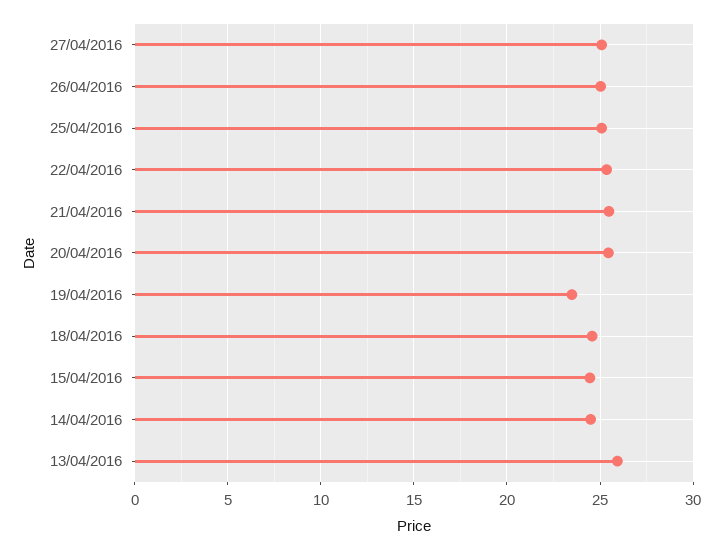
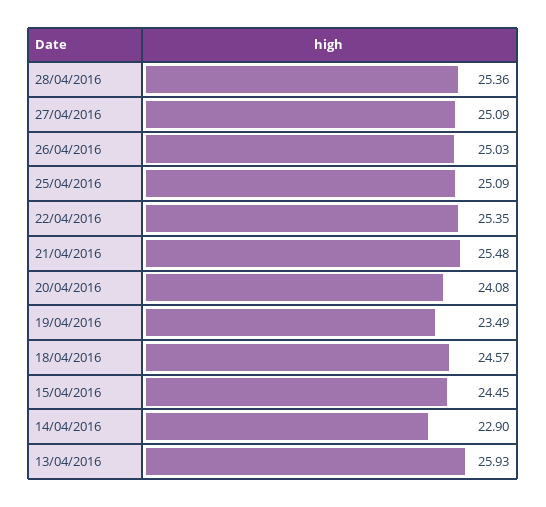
  {
    "27/04/2016": 25.09,
    "26/04/2016": 25.03,
    "25/04/2016": 25.09,
    "22/04/2016": 25.35,
    "21/04/2016": 25.48,
-   "20/04/2016": 25.5,
+   "20/04/2016": 24.08,
    "19/04/2016": 23.49,
    "18/04/2016": 24.57,
    "15/04/2016": 24.45,
-   "14/04/2016": 24.5,
+   "14/04/2016": 22.9,
-   "13/04/2016": 25.93
+   "13/04/2016": 25.93,
+   "28/04/2016": 25.36
  }

